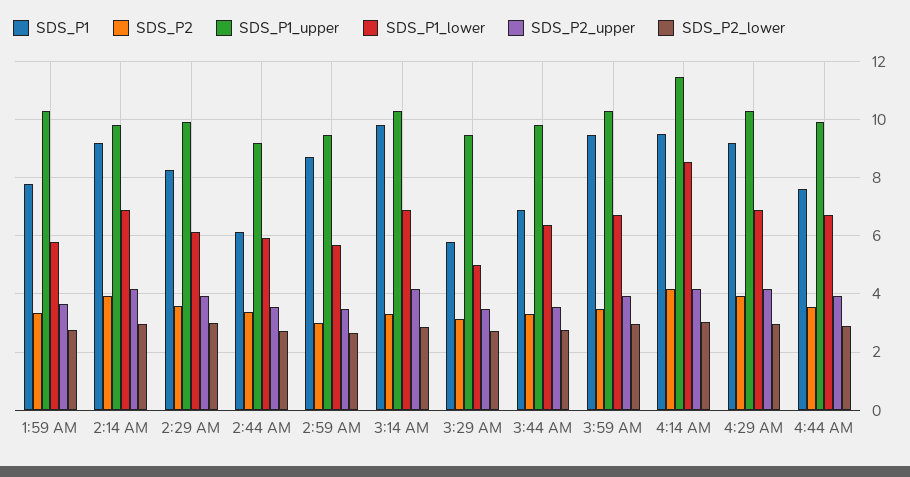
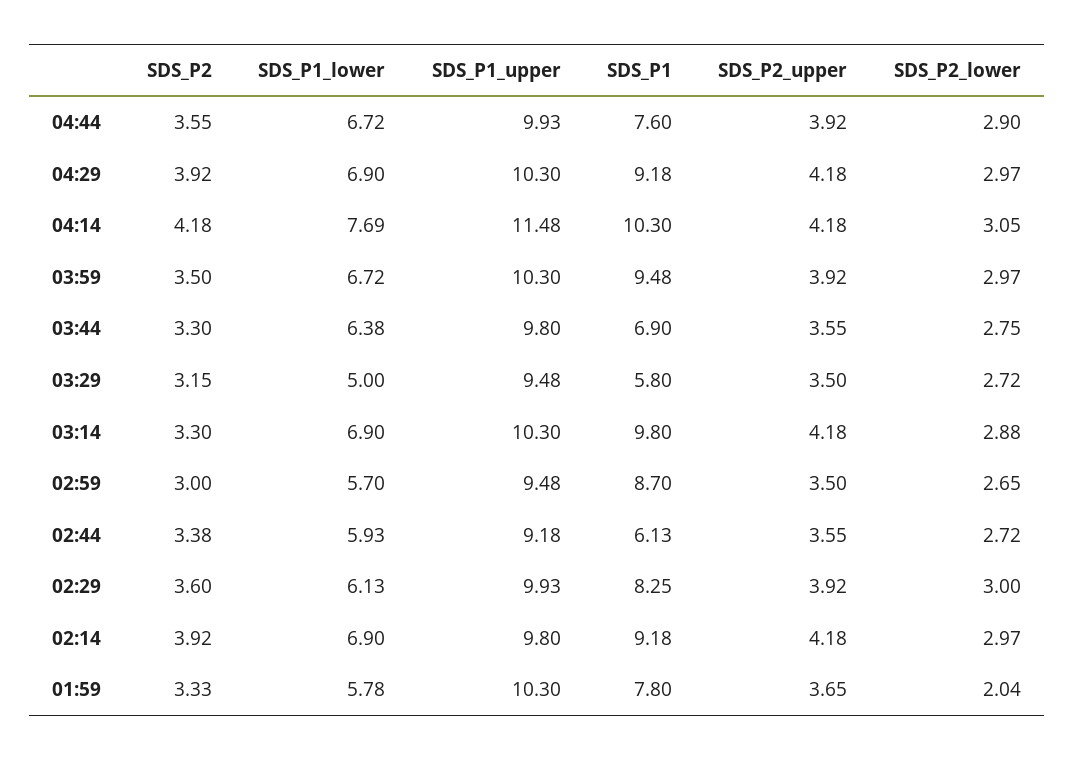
  {
    "SDS_P1": {
      "1:59 AM": 7.8,
      "2:14 AM": 9.18,
      "2:29 AM": 8.25,
      "2:44 AM": 6.13,
      "2:59 AM": 8.7,
      "3:14 AM": 9.8,
      "3:29 AM": 5.8,
      "3:44 AM": 6.9,
      "3:59 AM": 9.48,
-     "4:14 AM": 9.5,
+     "4:14 AM": 10.3,
      "4:29 AM": 9.18,
      "4:44 AM": 7.6
    },
    "SDS_P2": {
      "1:59 AM": 3.33,
      "2:14 AM": 3.92,
      "2:29 AM": 3.6,
      "2:44 AM": 3.38,
      "2:59 AM": 3,
      "3:14 AM": 3.3,
      "3:29 AM": 3.15,
      "3:44 AM": 3.3,
      "3:59 AM": 3.5,
      "4:14 AM": 4.18,
      "4:29 AM": 3.92,
      "4:44 AM": 3.55
    },
    "SDS_P1_upper": {
      "1:59 AM": 10.3,
      "2:14 AM": 9.8,
      "2:29 AM": 9.93,
      "2:44 AM": 9.18,
      "2:59 AM": 9.48,
      "3:14 AM": 10.3,
      "3:29 AM": 9.48,
      "3:44 AM": 9.8,
      "3:59 AM": 10.3,
      "4:14 AM": 11.48,
      "4:29 AM": 10.3,
      "4:44 AM": 9.93
    },
    "SDS_P1_lower": {
      "1:59 AM": 5.78,
      "2:14 AM": 6.9,
      "2:29 AM": 6.13,
      "2:44 AM": 5.93,
      "2:59 AM": 5.7,
      "3:14 AM": 6.9,
      "3:29 AM": 5,
      "3:44 AM": 6.38,
      "3:59 AM": 6.72,
-     "4:14 AM": 8.5,
+     "4:14 AM": 7.69,
      "4:29 AM": 6.9,
      "4:44 AM": 6.72
    },
    "SDS_P2_upper": {
      "1:59 AM": 3.65,
      "2:14 AM": 4.18,
      "2:29 AM": 3.92,
      "2:44 AM": 3.55,
      "2:59 AM": 3.5,
      "3:14 AM": 4.18,
      "3:29 AM": 3.5,
      "3:44 AM": 3.55,
      "3:59 AM": 3.92,
      "4:14 AM": 4.18,
      "4:29 AM": 4.18,
      "4:44 AM": 3.92
    },
    "SDS_P2_lower": {
-     "1:59 AM": 2.75,
+     "1:59 AM": 2.04,
      "2:14 AM": 2.97,
      "2:29 AM": 3,
      "2:44 AM": 2.72,
      "2:59 AM": 2.65,
      "3:14 AM": 2.88,
      "3:29 AM": 2.72,
      "3:44 AM": 2.75,
      "3:59 AM": 2.97,
      "4:14 AM": 3.05,
      "4:29 AM": 2.97,
      "4:44 AM": 2.9
    }
  }

